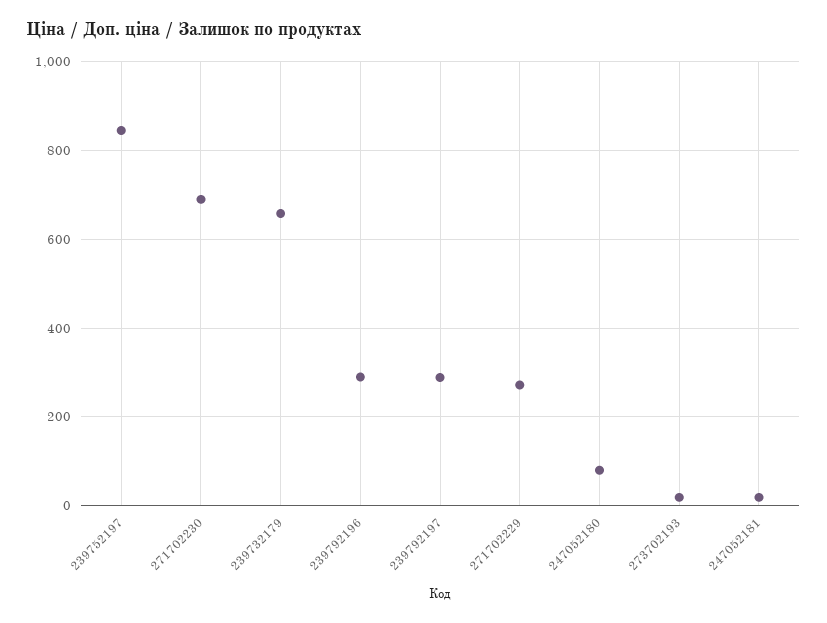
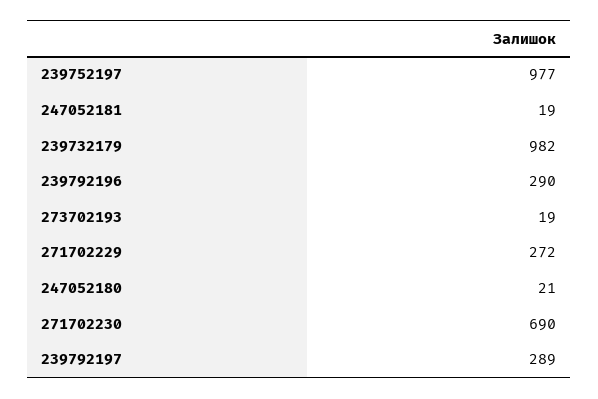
  {
-   "239752197": 840,
+   "239752197": 977,
    "271702230": 690,
-   "239732179": 660,
+   "239732179": 982,
    "239792196": 290,
    "239792197": 289,
    "271702229": 272,
-   "247052180": 80,
+   "247052180": 21,
    "273702193": 19,
    "247052181": 19
  }

